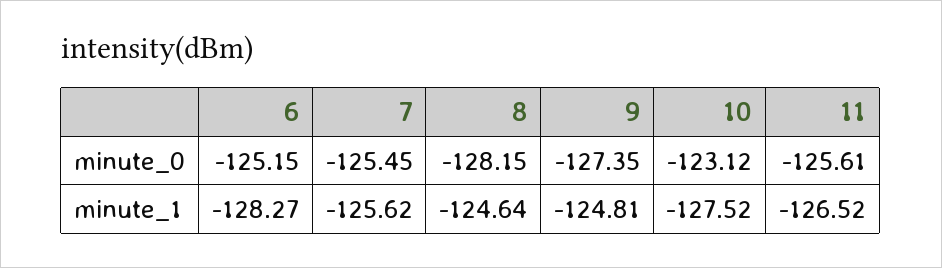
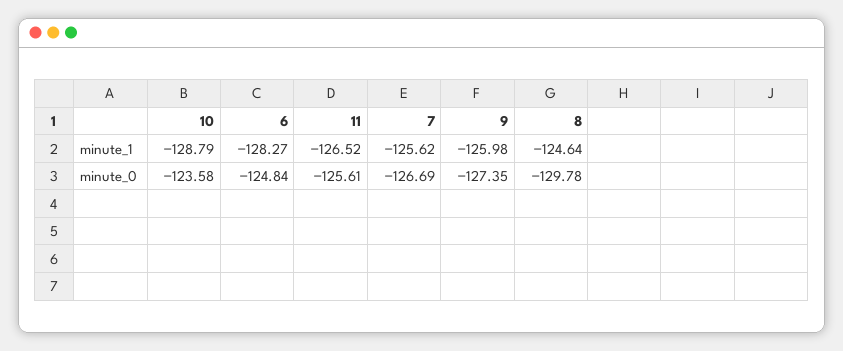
  {
    "6": {
-     "minute_0": -125.15,
+     "minute_0": -124.84,
      "minute_1": -128.27
    },
    "7": {
-     "minute_0": -125.45,
+     "minute_0": -126.69,
      "minute_1": -125.62
    },
    "8": {
-     "minute_0": -128.15,
+     "minute_0": -129.78,
      "minute_1": -124.64
    },
    "9": {
      "minute_0": -127.35,
-     "minute_1": -124.81
+     "minute_1": -125.98
    },
    "10": {
-     "minute_0": -123.12,
+     "minute_0": -123.58,
-     "minute_1": -127.52
+     "minute_1": -128.79
    },
    "11": {
      "minute_0": -125.61,
      "minute_1": -126.52
    }
  }

